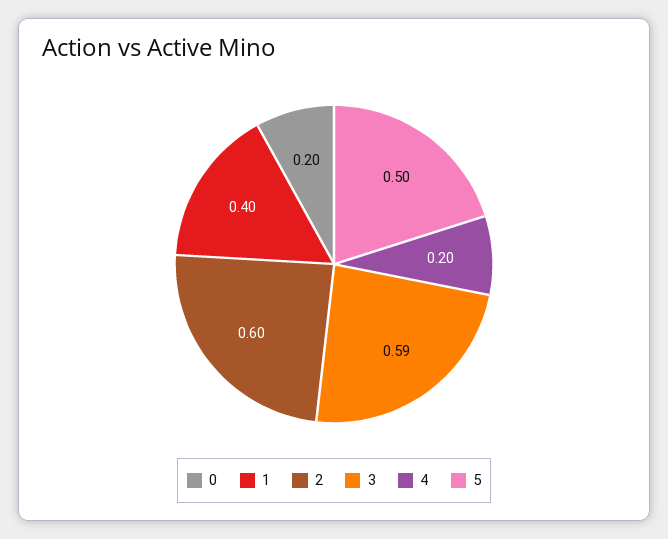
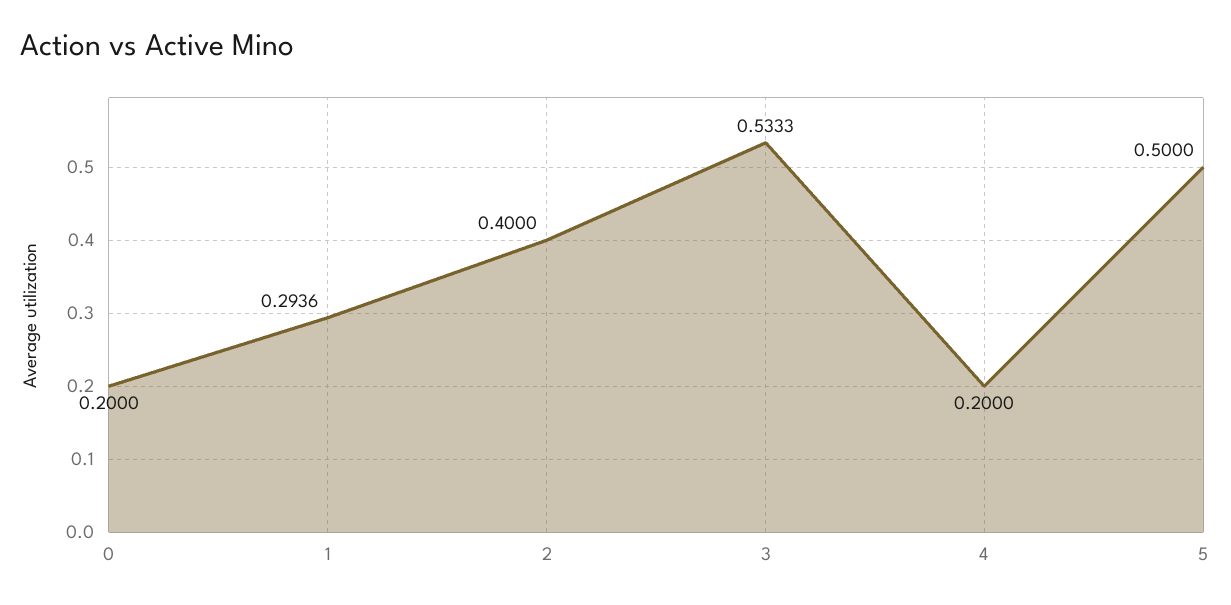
  {
    "0": 0.2,
-   "1": 0.4,
+   "1": 0.2936,
-   "2": 0.6,
+   "2": 0.4,
-   "3": 0.59,
+   "3": 0.5333,
    "4": 0.2,
    "5": 0.5
  }

